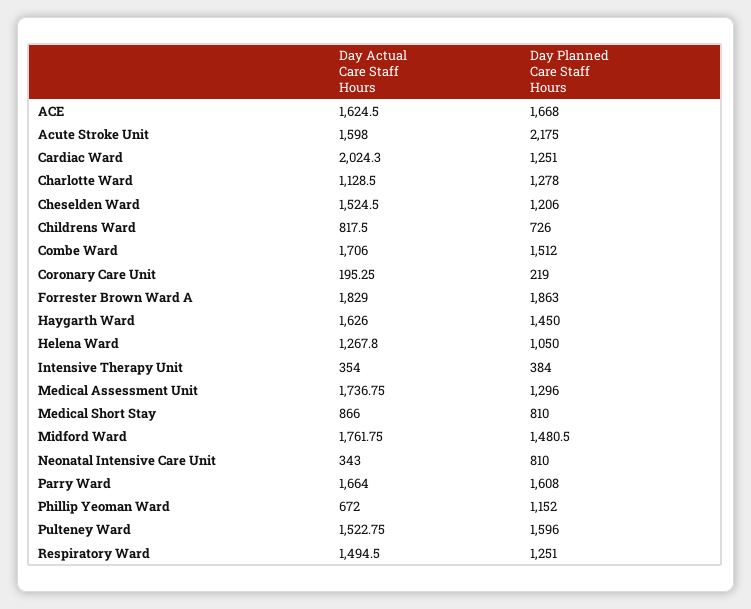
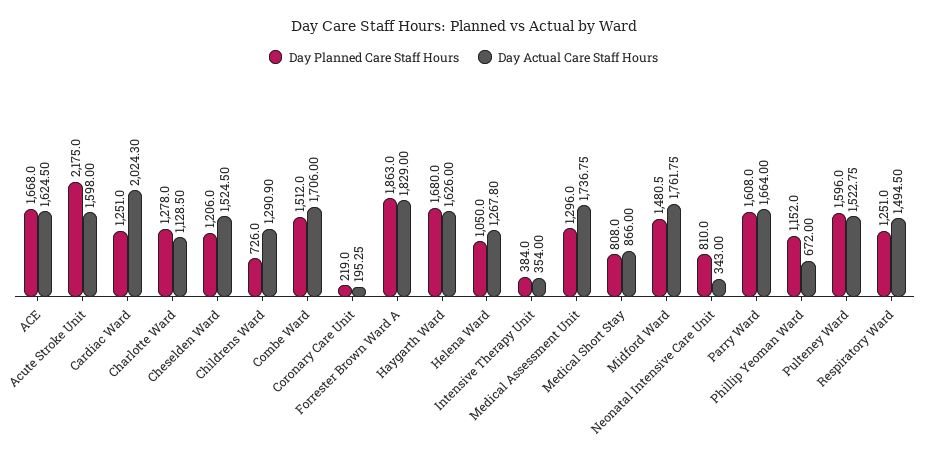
  {
    "Day Actual Care Staff Hours": {
      "ACE": 1624.5,
      "Acute Stroke Unit": 1598,
      "Cardiac Ward": 2024.3,
      "Charlotte Ward": 1128.5,
      "Cheselden Ward": 1524.5,
-     "Childrens Ward": 817.5,
+     "Childrens Ward": 1290.9,
      "Combe Ward": 1706,
      "Coronary Care Unit": 195.25,
      "Forrester Brown Ward A": 1829,
      "Haygarth Ward": 1626,
      "Helena Ward": 1267.8,
      "Intensive Therapy Unit": 354,
      "Medical Assessment Unit": 1736.75,
      "Medical Short Stay": 866,
      "Midford Ward": 1761.75,
      "Neonatal Intensive Care Unit": 343,
      "Parry Ward": 1664,
      "Phillip Yeoman Ward": 672,
      "Pulteney Ward": 1522.75,
      "Respiratory Ward": 1494.5
    },
    "Day Planned Care Staff Hours": {
      "ACE": 1668,
      "Acute Stroke Unit": 2175,
      "Cardiac Ward": 1251,
      "Charlotte Ward": 1278,
      "Cheselden Ward": 1206,
      "Childrens Ward": 726,
      "Combe Ward": 1512,
      "Coronary Care Unit": 219,
      "Forrester Brown Ward A": 1863,
-     "Haygarth Ward": 1450,
+     "Haygarth Ward": 1680,
      "Helena Ward": 1050,
      "Intensive Therapy Unit": 384,
      "Medical Assessment Unit": 1296,
-     "Medical Short Stay": 810,
+     "Medical Short Stay": 808,
      "Midford Ward": 1480.5,
      "Neonatal Intensive Care Unit": 810,
      "Parry Ward": 1608,
      "Phillip Yeoman Ward": 1152,
      "Pulteney Ward": 1596,
      "Respiratory Ward": 1251
    }
  }

